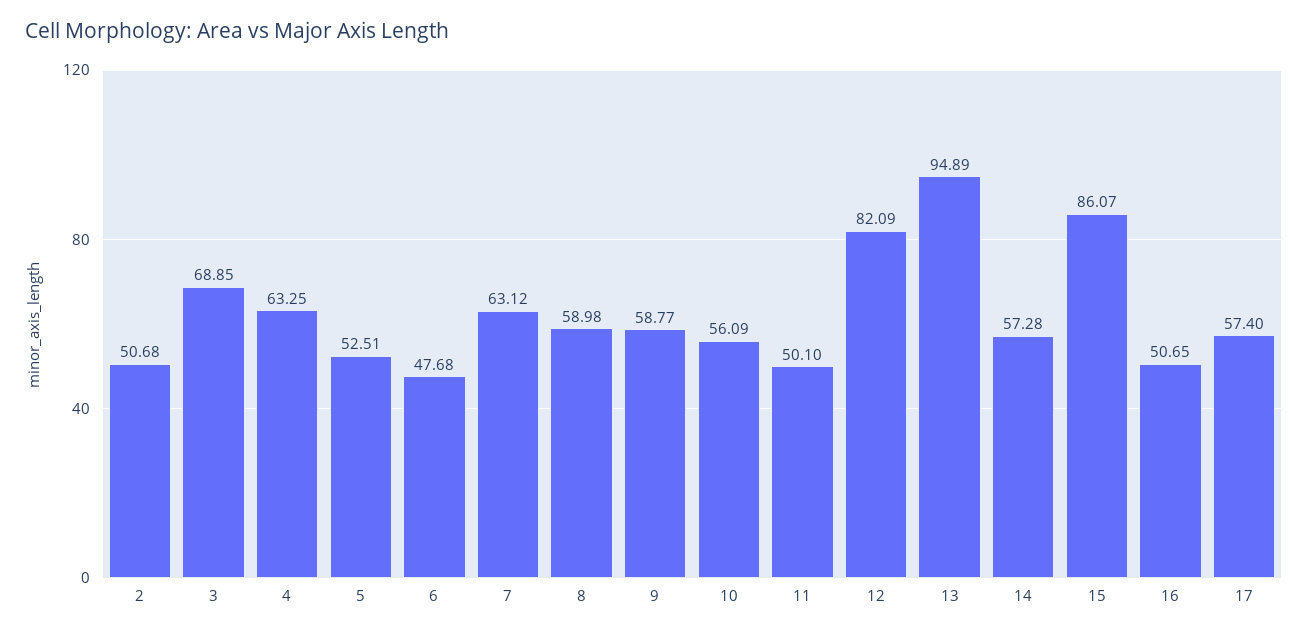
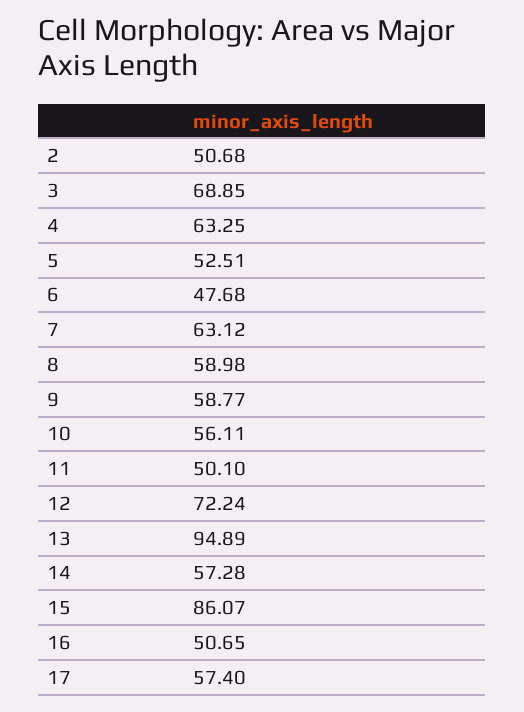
  {
    "2": 50.68,
    "3": 68.85,
    "4": 63.25,
    "5": 52.51,
    "6": 47.68,
    "7": 63.12,
    "8": 58.98,
    "9": 58.77,
-   "10": 56.09,
+   "10": 56.11,
    "11": 50.1,
-   "12": 82.09,
+   "12": 72.24,
    "13": 94.89,
    "14": 57.28,
    "15": 86.07,
    "16": 50.65,
    "17": 57.4
  }

